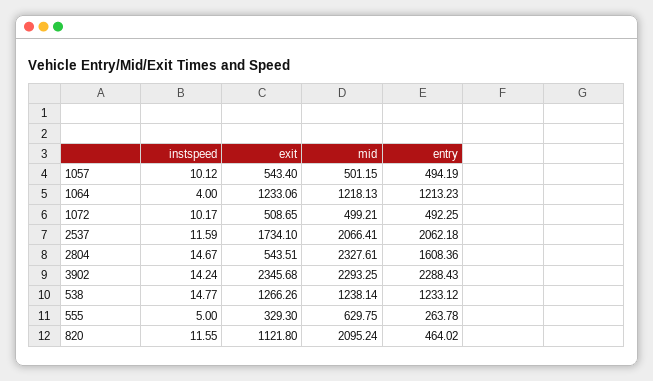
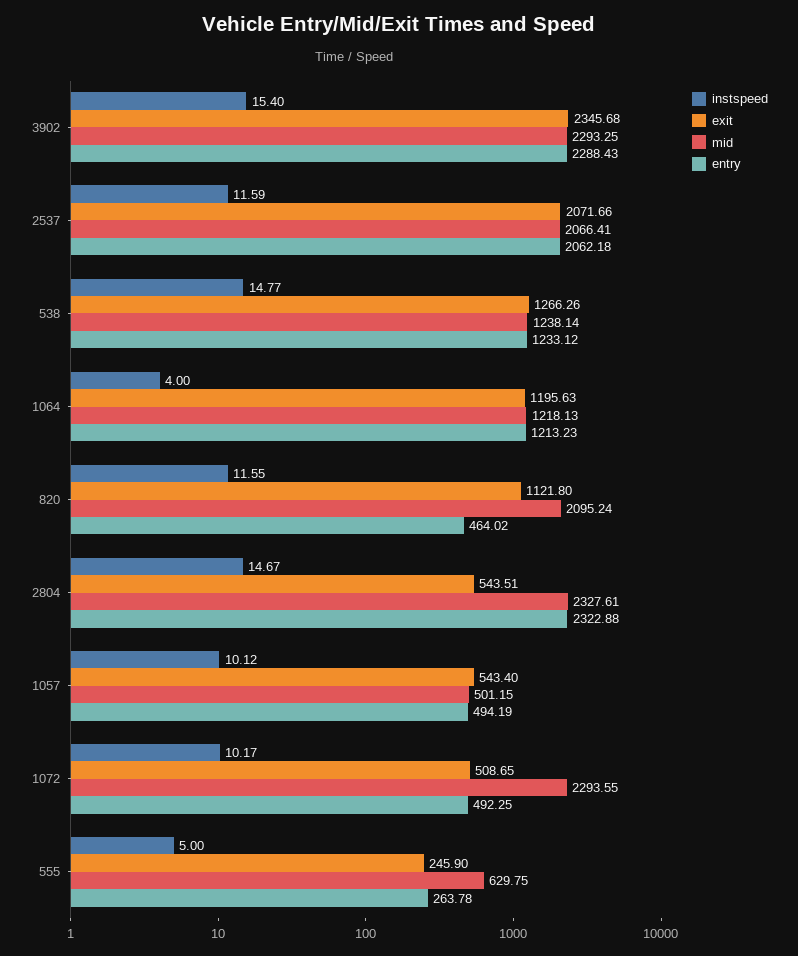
  {
    "instspeed": {
      "1057": 10.12,
      "1064": 4,
      "1072": 10.17,
      "2537": 11.59,
      "2804": 14.67,
-     "3902": 14.24,
+     "3902": 15.4,
      "538": 14.77,
      "555": 5,
      "820": 11.55
    },
    "exit": {
      "1057": 543.4,
-     "1064": 1233.06,
+     "1064": 1195.63,
      "1072": 508.65,
-     "2537": 1734.1,
+     "2537": 2071.66,
      "2804": 543.51,
      "3902": 2345.68,
      "538": 1266.26,
-     "555": 329.3,
+     "555": 245.9,
      "820": 1121.8
    },
    "mid": {
      "1057": 501.15,
      "1064": 1218.13,
-     "1072": 499.21,
+     "1072": 2293.55,
      "2537": 2066.41,
      "2804": 2327.61,
      "3902": 2293.25,
      "538": 1238.14,
      "555": 629.75,
      "820": 2095.24
    },
    "entry": {
      "1057": 494.19,
      "1064": 1213.23,
      "1072": 492.25,
      "2537": 2062.18,
-     "2804": 1608.36,
+     "2804": 2322.88,
      "3902": 2288.43,
      "538": 1233.12,
      "555": 263.78,
      "820": 464.02
    }
  }

